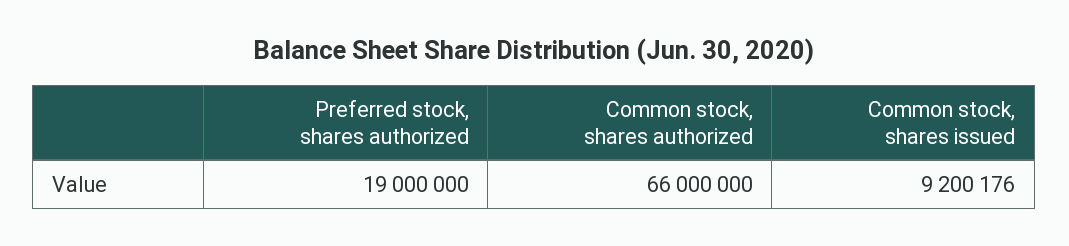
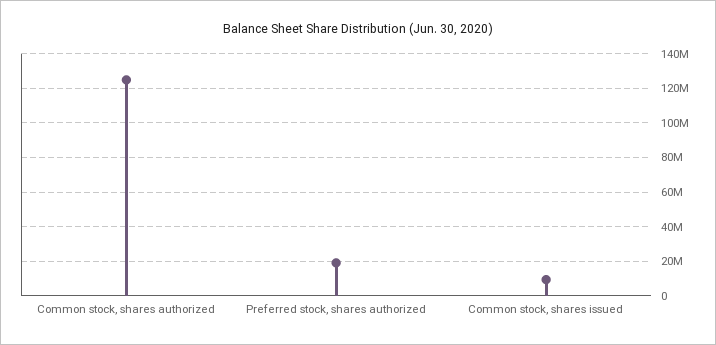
  {
    "Preferred stock, shares authorized": 19000000,
-   "Common stock, shares authorized": 66000000,
+   "Common stock, shares authorized": 125000000,
    "Common stock, shares issued": 9200176
  }

